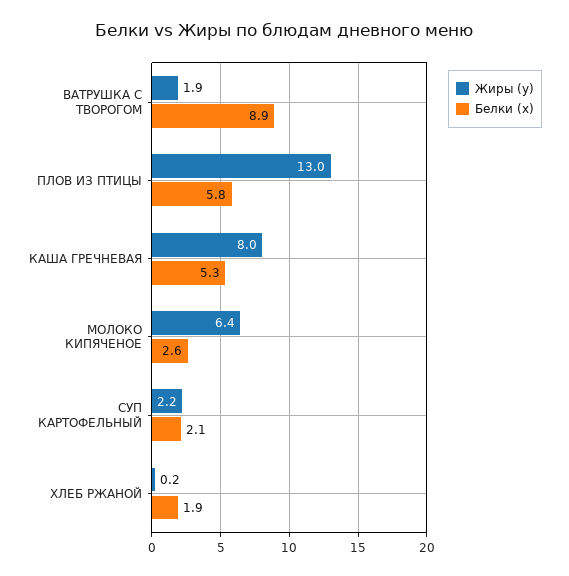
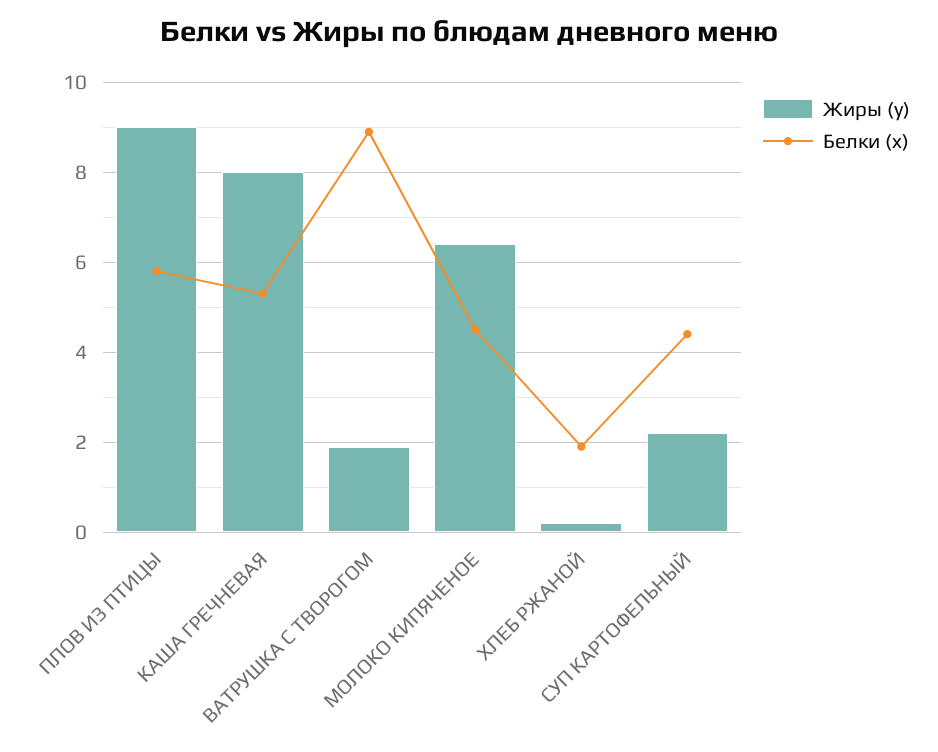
  {
    "Жиры (y)": {
      "ВАТРУШКА С ТВОРОГОМ": 1.9,
-     "ПЛОВ ИЗ ПТИЦЫ": 13,
+     "ПЛОВ ИЗ ПТИЦЫ": 9,
      "КАША ГРЕЧНЕВАЯ": 8,
      "МОЛОКО КИПЯЧЕНОЕ": 6.4,
      "СУП КАРТОФЕЛЬНЫЙ": 2.2,
      "ХЛЕБ РЖАНОЙ": 0.2
    },
    "Белки (x)": {
      "ВАТРУШКА С ТВОРОГОМ": 8.9,
      "ПЛОВ ИЗ ПТИЦЫ": 5.8,
      "КАША ГРЕЧНЕВАЯ": 5.3,
-     "МОЛОКО КИПЯЧЕНОЕ": 2.6,
+     "МОЛОКО КИПЯЧЕНОЕ": 4.5,
-     "СУП КАРТОФЕЛЬНЫЙ": 2.1,
+     "СУП КАРТОФЕЛЬНЫЙ": 4.5,
      "ХЛЕБ РЖАНОЙ": 1.9
    }
  }

